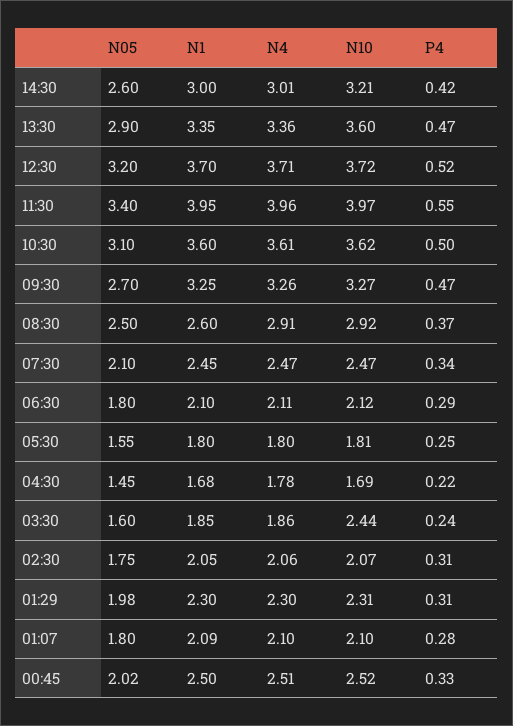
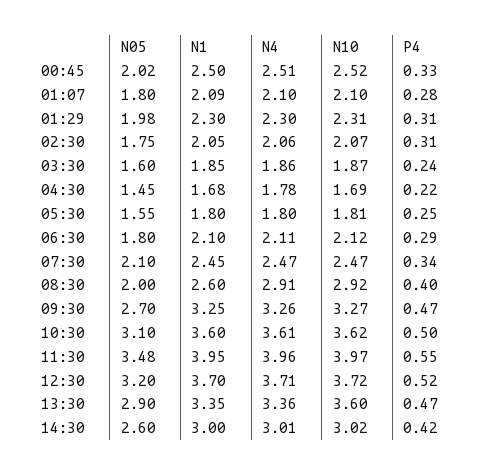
  {
    "N05": {
      "14:30": 2.6,
      "13:30": 2.9,
      "12:30": 3.2,
-     "11:30": 3.4,
+     "11:30": 3.48,
      "10:30": 3.1,
      "09:30": 2.7,
-     "08:30": 2.5,
+     "08:30": 2,
      "07:30": 2.1,
      "06:30": 1.8,
      "05:30": 1.55,
      "04:30": 1.45,
      "03:30": 1.6,
      "02:30": 1.75,
      "01:29": 1.98,
      "01:07": 1.8,
      "00:45": 2.02
    },
    "N1": {
      "14:30": 3,
      "13:30": 3.35,
      "12:30": 3.7,
      "11:30": 3.95,
      "10:30": 3.6,
      "09:30": 3.25,
      "08:30": 2.6,
      "07:30": 2.45,
      "06:30": 2.1,
      "05:30": 1.8,
      "04:30": 1.68,
      "03:30": 1.85,
      "02:30": 2.05,
      "01:29": 2.3,
      "01:07": 2.09,
      "00:45": 2.5
    },
    "N4": {
      "14:30": 3.01,
      "13:30": 3.36,
      "12:30": 3.71,
      "11:30": 3.96,
      "10:30": 3.61,
      "09:30": 3.26,
      "08:30": 2.91,
      "07:30": 2.47,
      "06:30": 2.11,
      "05:30": 1.8,
      "04:30": 1.78,
      "03:30": 1.86,
      "02:30": 2.06,
      "01:29": 2.3,
      "01:07": 2.1,
      "00:45": 2.51
    },
    "N10": {
-     "14:30": 3.21,
+     "14:30": 3.02,
      "13:30": 3.6,
      "12:30": 3.72,
      "11:30": 3.97,
      "10:30": 3.62,
      "09:30": 3.27,
      "08:30": 2.92,
      "07:30": 2.47,
      "06:30": 2.12,
      "05:30": 1.81,
      "04:30": 1.69,
-     "03:30": 2.44,
+     "03:30": 1.87,
      "02:30": 2.07,
      "01:29": 2.31,
      "01:07": 2.1,
      "00:45": 2.52
    },
    "P4": {
      "14:30": 0.42,
      "13:30": 0.47,
      "12:30": 0.52,
      "11:30": 0.55,
      "10:30": 0.5,
      "09:30": 0.47,
-     "08:30": 0.37,
+     "08:30": 0.4,
      "07:30": 0.34,
      "06:30": 0.29,
      "05:30": 0.25,
      "04:30": 0.22,
      "03:30": 0.24,
      "02:30": 0.31,
      "01:29": 0.31,
      "01:07": 0.28,
      "00:45": 0.33
    }
  }

